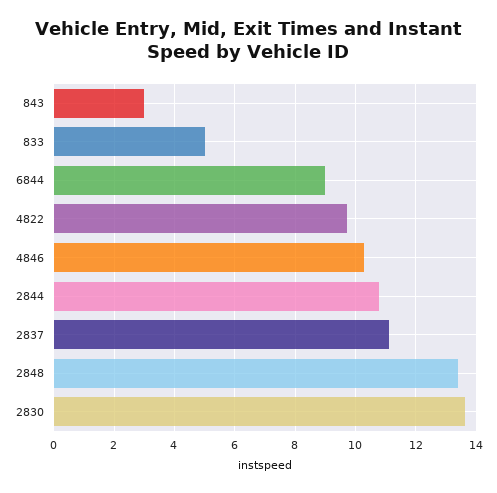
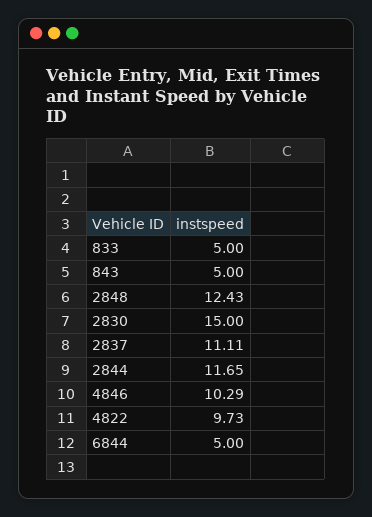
  {
-   "843": 3,
+   "843": 5,
    "833": 5,
-   "6844": 9,
+   "6844": 5,
    "4822": 9.73,
    "4846": 10.29,
-   "2844": 10.8,
+   "2844": 11.65,
    "2837": 11.11,
-   "2848": 13.4,
+   "2848": 12.43,
-   "2830": 13.6
+   "2830": 15
  }

